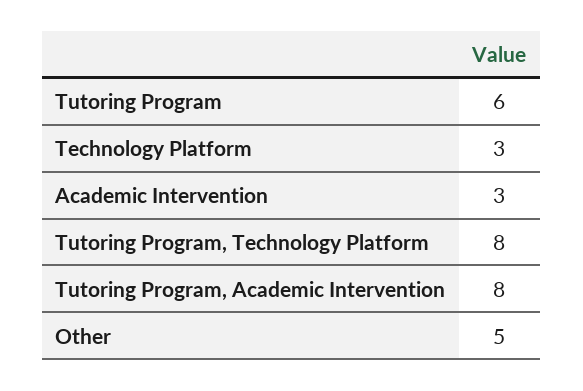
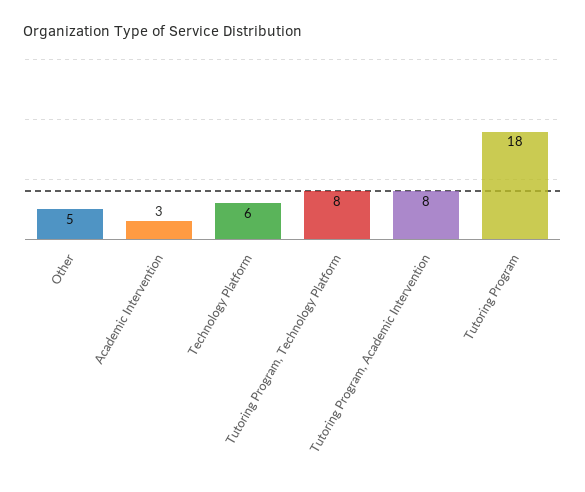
  {
-   "Tutoring Program": 6,
+   "Tutoring Program": 18,
-   "Technology Platform": 3,
+   "Technology Platform": 6,
    "Academic Intervention": 3,
    "Tutoring Program, Technology Platform": 8,
    "Tutoring Program, Academic Intervention": 8,
    "Other": 5
  }

